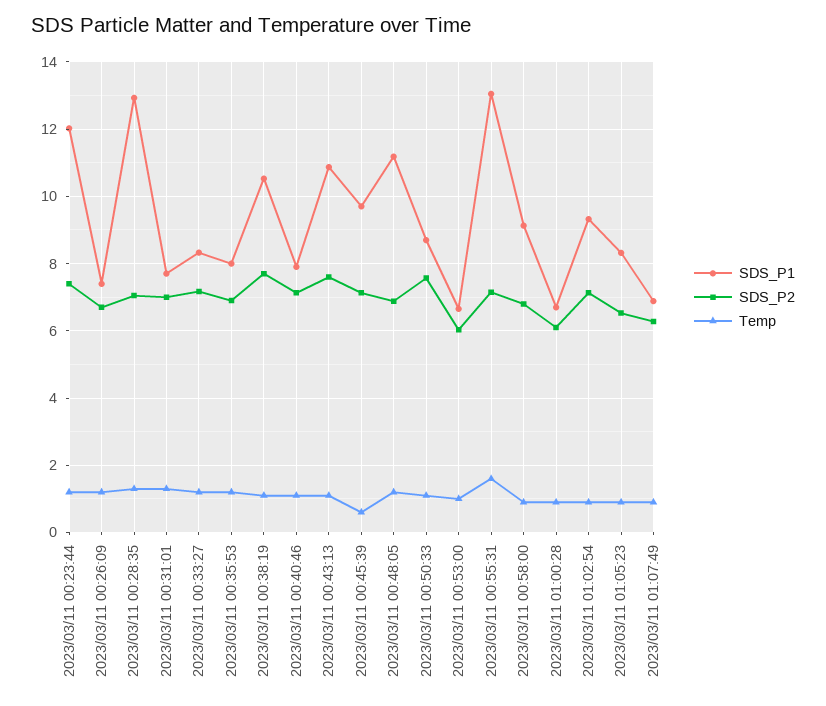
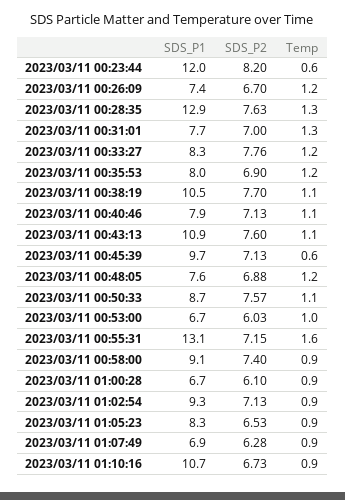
  {
    "SDS_P1": {
      "2023/03/11 00:23:44": 12,
      "2023/03/11 00:26:09": 7.4,
      "2023/03/11 00:28:35": 12.9,
      "2023/03/11 00:31:01": 7.7,
      "2023/03/11 00:33:27": 8.3,
      "2023/03/11 00:35:53": 8,
      "2023/03/11 00:38:19": 10.5,
      "2023/03/11 00:40:46": 7.9,
      "2023/03/11 00:43:13": 10.9,
      "2023/03/11 00:45:39": 9.7,
-     "2023/03/11 00:48:05": 11.2,
+     "2023/03/11 00:48:05": 7.6,
      "2023/03/11 00:50:33": 8.7,
      "2023/03/11 00:53:00": 6.7,
      "2023/03/11 00:55:31": 13.1,
      "2023/03/11 00:58:00": 9.1,
      "2023/03/11 01:00:28": 6.7,
      "2023/03/11 01:02:54": 9.3,
      "2023/03/11 01:05:23": 8.3,
-     "2023/03/11 01:07:49": 6.9
+     "2023/03/11 01:07:49": 6.9,
+     "2023/03/11 01:10:16": 10.7
    },
    "SDS_P2": {
-     "2023/03/11 00:23:44": 7.4,
+     "2023/03/11 00:23:44": 8.2,
      "2023/03/11 00:26:09": 6.7,
-     "2023/03/11 00:28:35": 7,
+     "2023/03/11 00:28:35": 7.63,
      "2023/03/11 00:31:01": 7,
-     "2023/03/11 00:33:27": 7.2,
+     "2023/03/11 00:33:27": 7.76,
      "2023/03/11 00:35:53": 6.9,
      "2023/03/11 00:38:19": 7.7,
      "2023/03/11 00:40:46": 7.13,
      "2023/03/11 00:43:13": 7.6,
      "2023/03/11 00:45:39": 7.13,
      "2023/03/11 00:48:05": 6.88,
      "2023/03/11 00:50:33": 7.57,
      "2023/03/11 00:53:00": 6.03,
      "2023/03/11 00:55:31": 7.15,
-     "2023/03/11 00:58:00": 6.8,
+     "2023/03/11 00:58:00": 7.4,
      "2023/03/11 01:00:28": 6.1,
      "2023/03/11 01:02:54": 7.13,
      "2023/03/11 01:05:23": 6.53,
-     "2023/03/11 01:07:49": 6.28
+     "2023/03/11 01:07:49": 6.28,
+     "2023/03/11 01:10:16": 6.73
    },
    "Temp": {
-     "2023/03/11 00:23:44": 1.2,
+     "2023/03/11 00:23:44": 0.6,
      "2023/03/11 00:26:09": 1.2,
      "2023/03/11 00:28:35": 1.3,
      "2023/03/11 00:31:01": 1.3,
      "2023/03/11 00:33:27": 1.2,
      "2023/03/11 00:35:53": 1.2,
      "2023/03/11 00:38:19": 1.1,
      "2023/03/11 00:40:46": 1.1,
      "2023/03/11 00:43:13": 1.1,
      "2023/03/11 00:45:39": 0.6,
      "2023/03/11 00:48:05": 1.2,
      "2023/03/11 00:50:33": 1.1,
      "2023/03/11 00:53:00": 1,
      "2023/03/11 00:55:31": 1.6,
      "2023/03/11 00:58:00": 0.9,
      "2023/03/11 01:00:28": 0.9,
      "2023/03/11 01:02:54": 0.9,
      "2023/03/11 01:05:23": 0.9,
-     "2023/03/11 01:07:49": 0.9
+     "2023/03/11 01:07:49": 0.9,
+     "2023/03/11 01:10:16": 0.9
    }
  }

